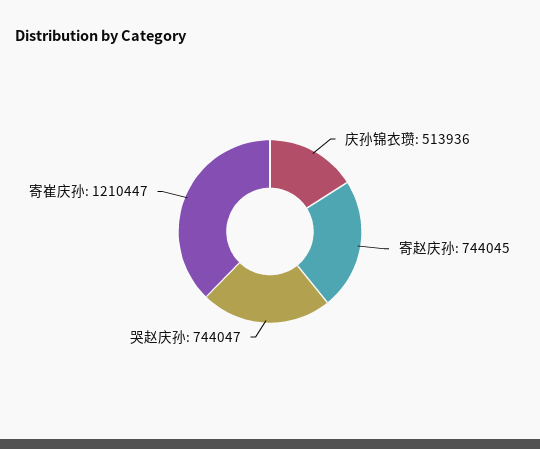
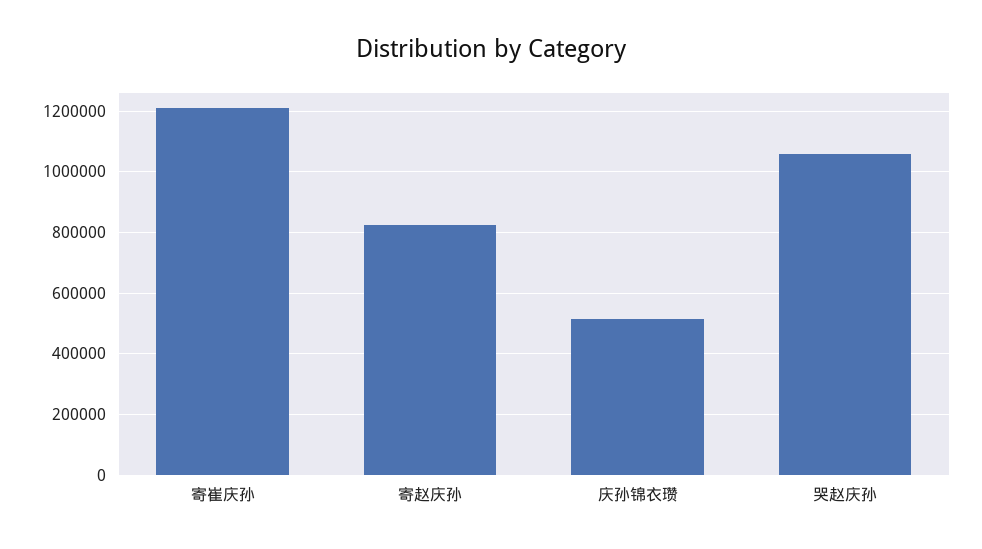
  {
    "庆孙锦衣瓒": 513936,
-   "寄赵庆孙": 744045,
+   "寄赵庆孙": 820000,
-   "哭赵庆孙": 744047,
+   "哭赵庆孙": 1060000,
    "寄崔庆孙": 1210447
  }

